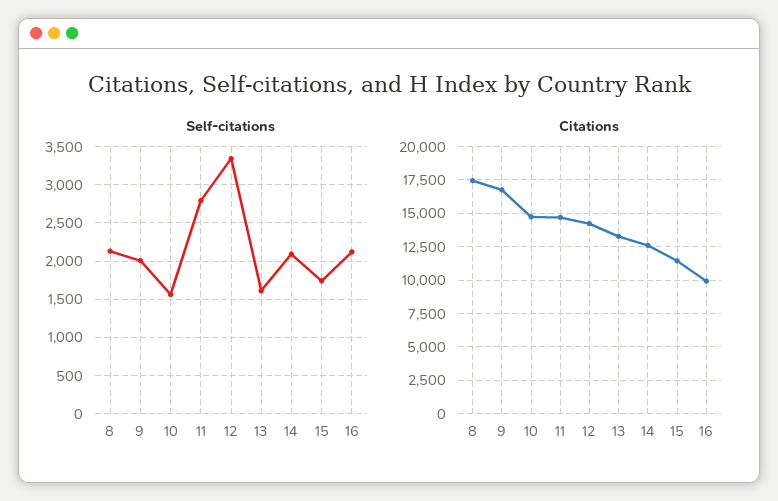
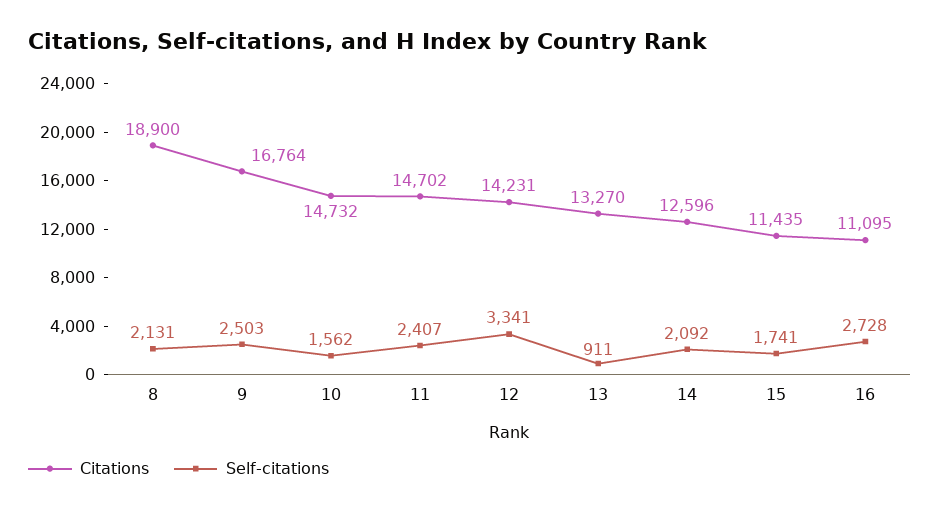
  {
    "Self-citations": {
      "8": 2131,
-     "9": 2000,
+     "9": 2503,
      "10": 1562,
-     "11": 2800,
+     "11": 2407,
      "12": 3341,
-     "13": 1600,
+     "13": 911,
      "14": 2092,
      "15": 1741,
-     "16": 2100
+     "16": 2728
    },
    "Citations": {
-     "8": 17500,
+     "8": 18900,
      "9": 16764,
      "10": 14732,
      "11": 14702,
      "12": 14231,
      "13": 13270,
      "14": 12596,
      "15": 11435,
-     "16": 10000
+     "16": 11095
    }
  }

